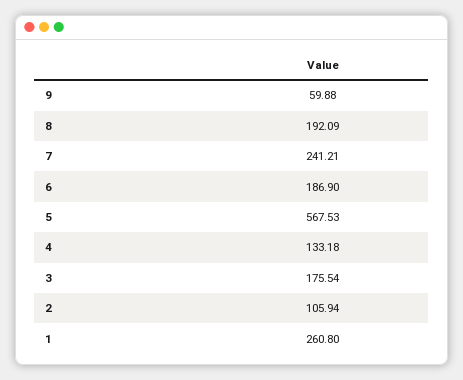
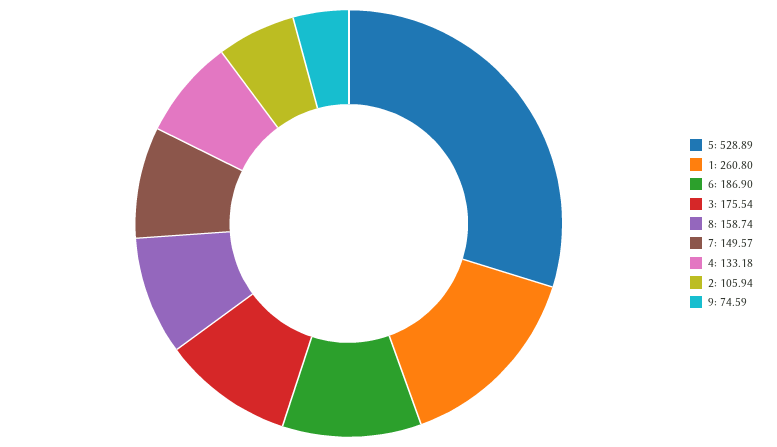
  {
-   "9": 59.88,
+   "9": 74.59,
-   "8": 192.09,
+   "8": 158.74,
-   "7": 241.21,
+   "7": 149.57,
    "6": 186.9,
-   "5": 567.53,
+   "5": 528.89,
    "4": 133.18,
    "3": 175.54,
    "2": 105.94,
    "1": 260.8
  }

